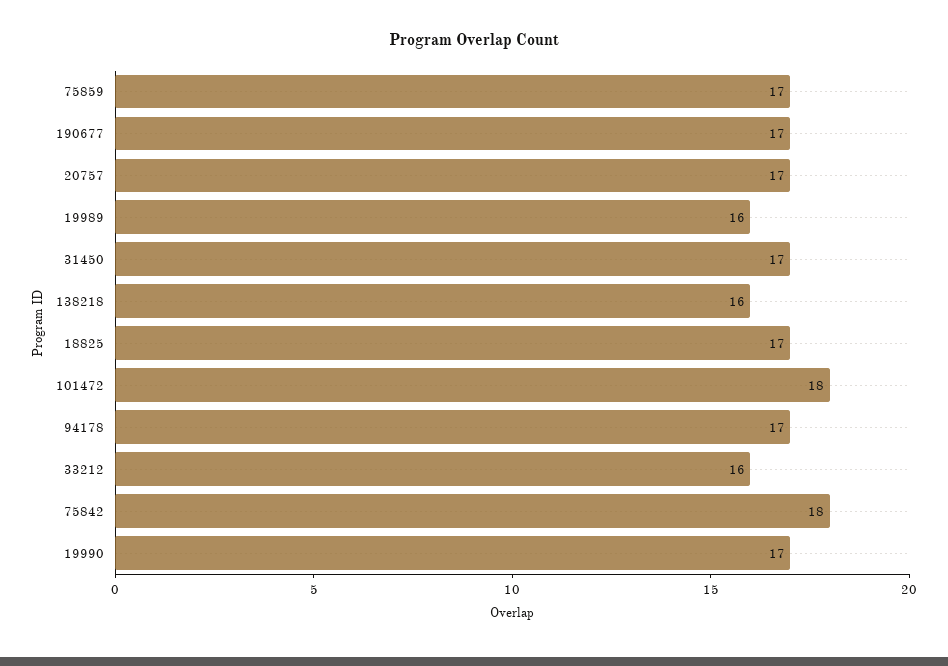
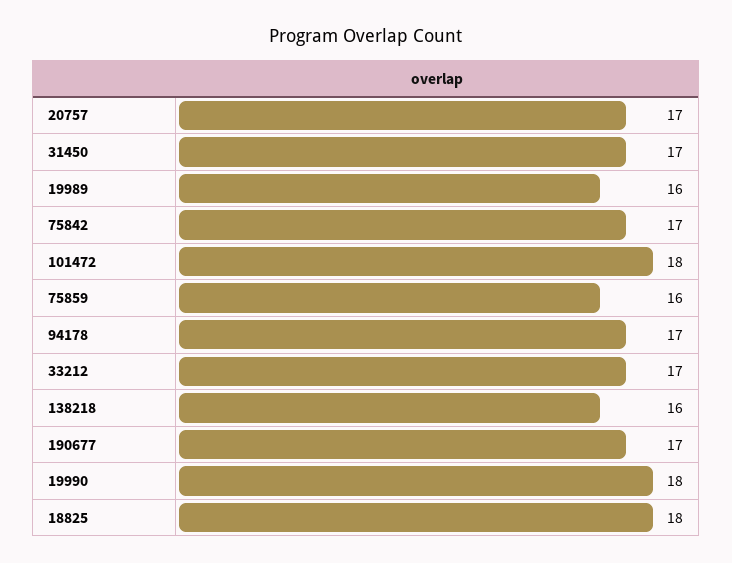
  {
-   "75859": 17,
+   "75859": 16,
    "190677": 17,
    "20757": 17,
    "19989": 16,
    "31450": 17,
    "138218": 16,
-   "18825": 17,
+   "18825": 18,
    "101472": 18,
    "94178": 17,
-   "33212": 16,
+   "33212": 17,
-   "75842": 18,
+   "75842": 17,
-   "19990": 17
+   "19990": 18
  }

